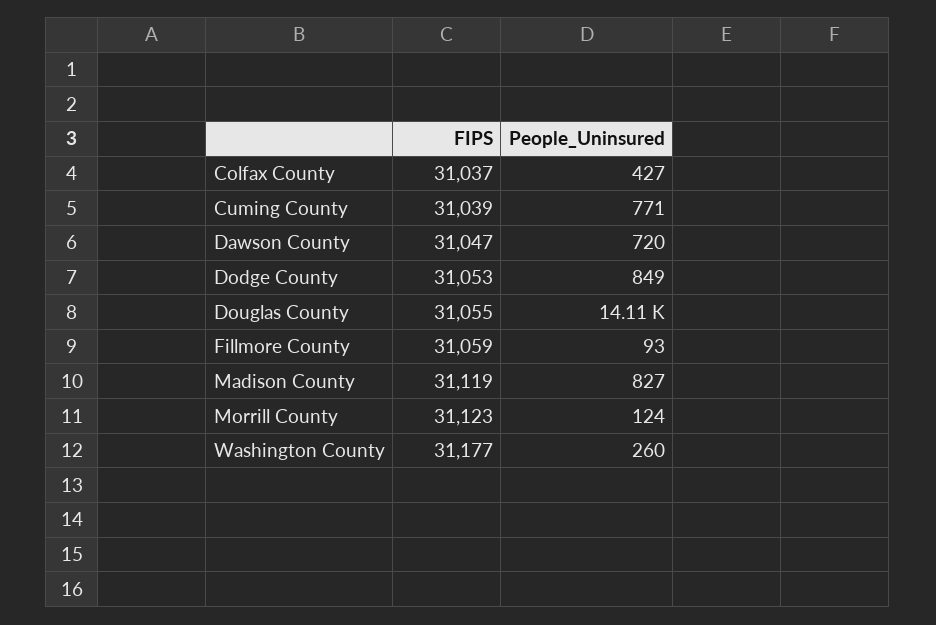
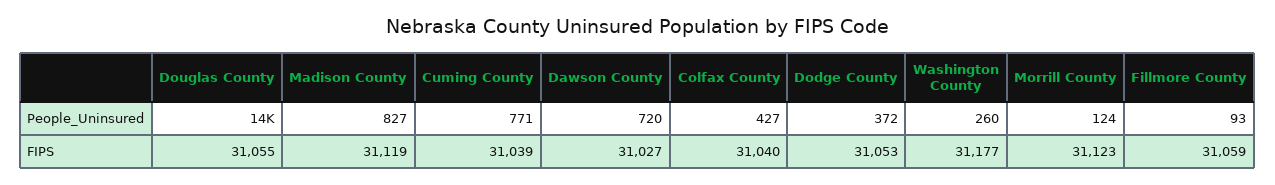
  {
    "FIPS": {
-     "Colfax County": 31037,
+     "Colfax County": 31040,
      "Cuming County": 31039,
-     "Dawson County": 31047,
+     "Dawson County": 31027,
      "Dodge County": 31053,
      "Douglas County": 31055,
      "Fillmore County": 31059,
      "Madison County": 31119,
      "Morrill County": 31123,
      "Washington County": 31177
    },
    "People_Uninsured": {
      "Colfax County": 427,
      "Cuming County": 771,
      "Dawson County": 720,
-     "Dodge County": 849,
+     "Dodge County": 372,
      "Douglas County": 14110,
      "Fillmore County": 93,
      "Madison County": 827,
      "Morrill County": 124,
      "Washington County": 260
    }
  }

